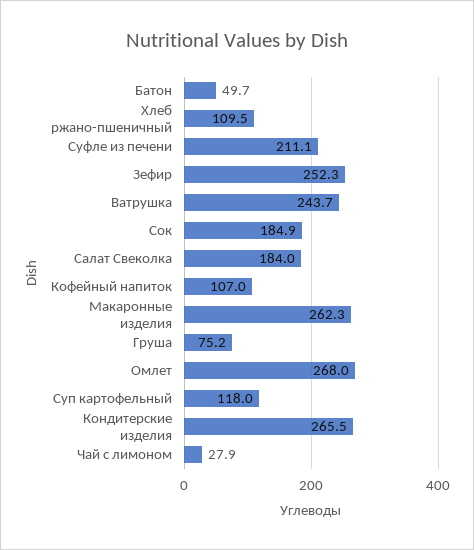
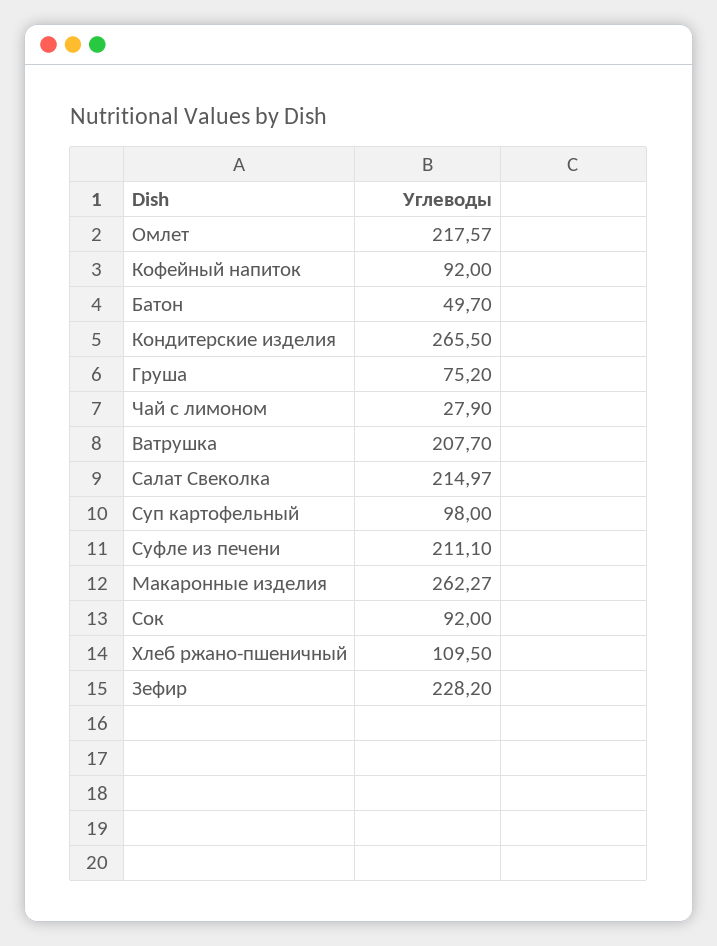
  {
    "Батон": 49.7,
    "Хлеб ржано-пшеничный": 109.5,
    "Суфле из печени": 211.1,
-   "Зефир": 252.3,
+   "Зефир": 228.2,
-   "Ватрушка": 243.7,
+   "Ватрушка": 207.7,
-   "Сок": 184.9,
+   "Сок": 92,
-   "Салат Свеколка": 184,
+   "Салат Свеколка": 214.97,
-   "Кофейный напиток": 107,
+   "Кофейный напиток": 92,
    "Макаронные изделия": 262.27,
    "Груша": 75.2,
-   "Омлет": 268,
+   "Омлет": 217.57,
-   "Суп картофельный": 118,
+   "Суп картофельный": 98,
    "Кондитерские изделия": 265.5,
    "Чай с лимоном": 27.9
  }

